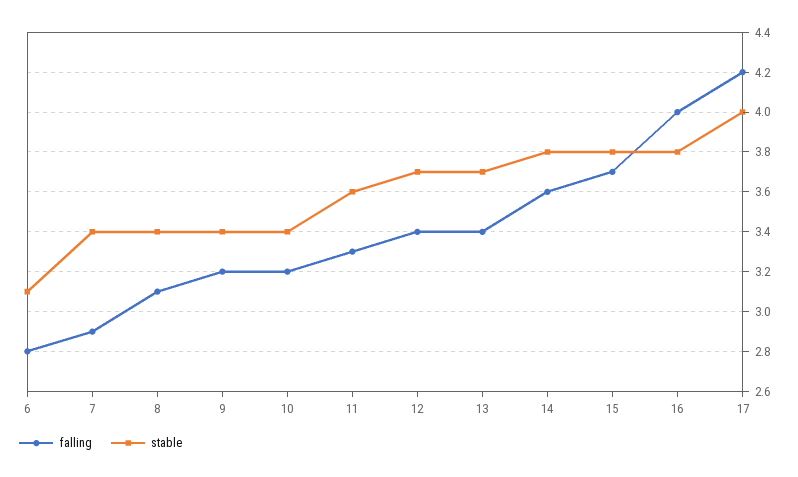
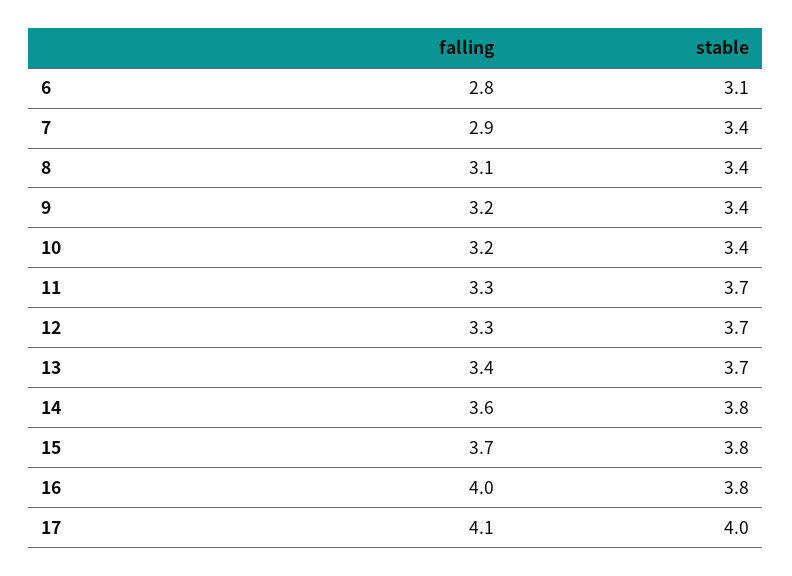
  {
    "falling": {
      "6": 2.8,
      "7": 2.9,
      "8": 3.1,
      "9": 3.2,
      "10": 3.2,
      "11": 3.3,
-     "12": 3.4,
+     "12": 3.3,
      "13": 3.4,
      "14": 3.6,
      "15": 3.7,
      "16": 4,
-     "17": 4.2
+     "17": 4.1
    },
    "stable": {
      "6": 3.1,
      "7": 3.4,
      "8": 3.4,
      "9": 3.4,
      "10": 3.4,
-     "11": 3.6,
+     "11": 3.7,
      "12": 3.7,
      "13": 3.7,
      "14": 3.8,
      "15": 3.8,
      "16": 3.8,
      "17": 4
    }
  }

